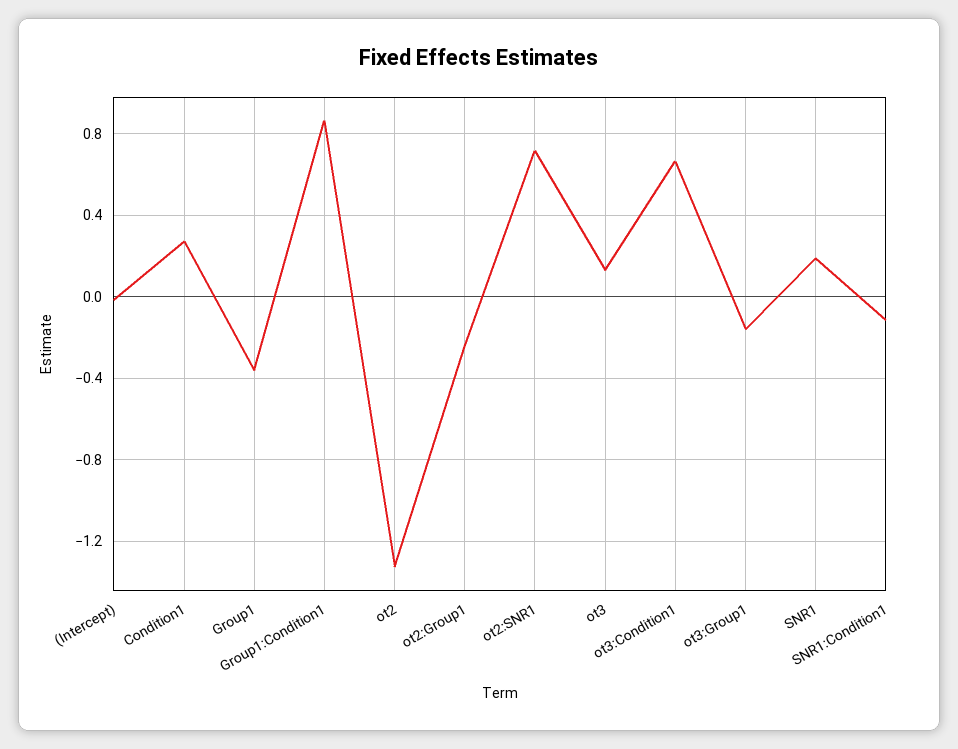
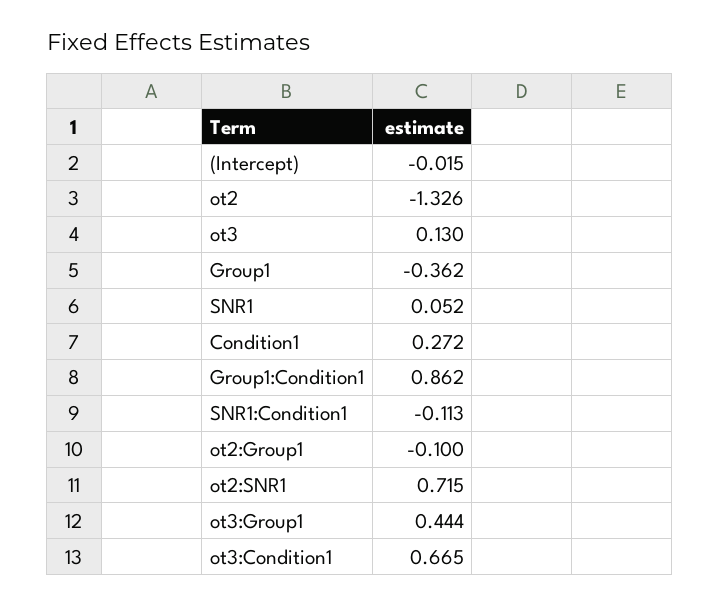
  {
    "(Intercept)": -0.015,
    "Condition1": 0.272,
    "Group1": -0.362,
    "Group1:Condition1": 0.862,
    "ot2": -1.326,
-   "ot2:Group1": -0.25,
+   "ot2:Group1": -0.1,
    "ot2:SNR1": 0.715,
    "ot3": 0.13,
    "ot3:Condition1": 0.665,
-   "ot3:Group1": -0.15,
+   "ot3:Group1": 0.444,
-   "SNR1": 0.2,
+   "SNR1": 0.052,
    "SNR1:Condition1": -0.113
  }

